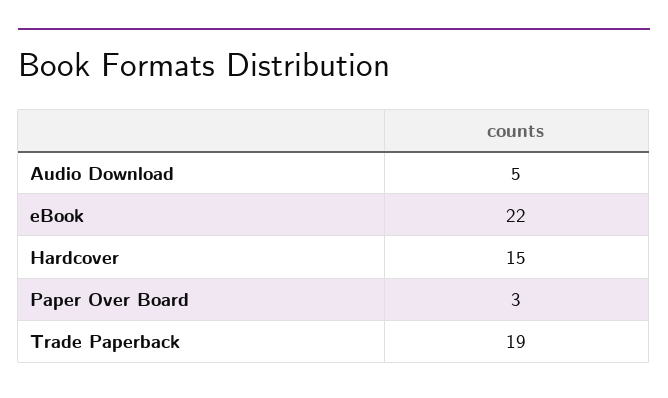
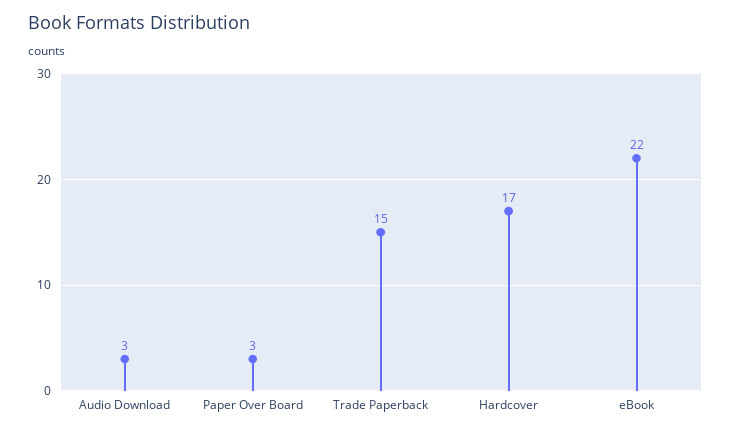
  {
-   "Audio Download": 5,
+   "Audio Download": 3,
    "eBook": 22,
-   "Hardcover": 15,
+   "Hardcover": 17,
    "Paper Over Board": 3,
-   "Trade Paperback": 19
+   "Trade Paperback": 15
  }

